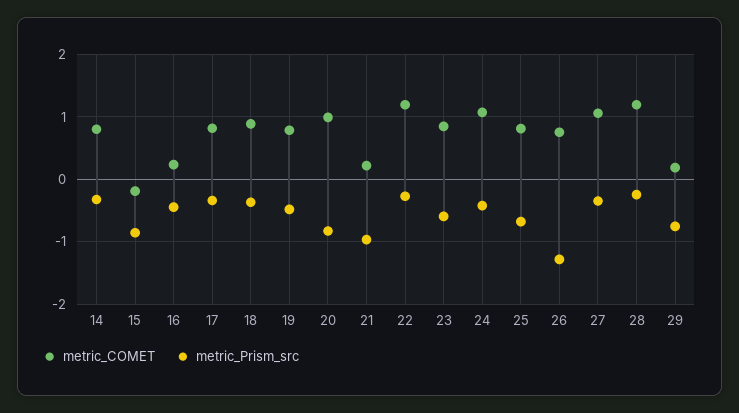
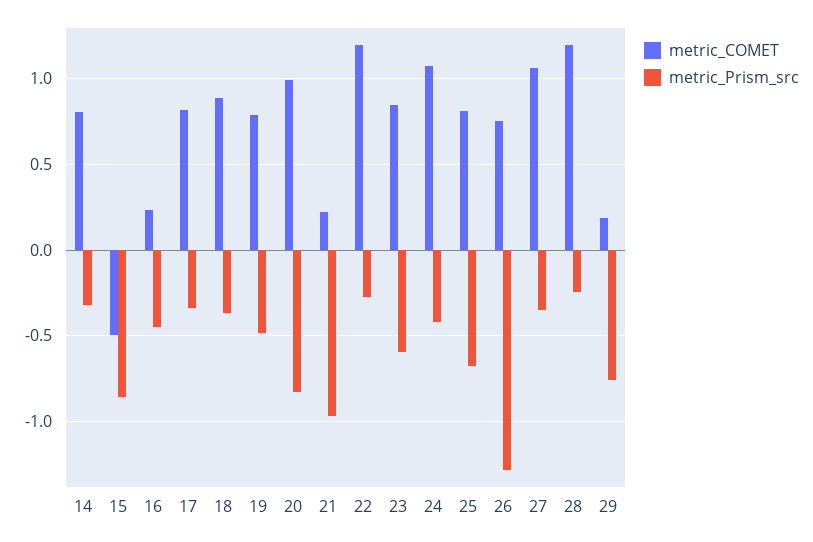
  {
    "metric_COMET": {
      "14": 0.8,
-     "15": -0.2,
+     "15": -0.5,
      "16": 0.25,
      "17": 0.8,
      "18": 0.9,
      "19": 0.8,
      "20": 1,
      "21": 0.2,
      "22": 1.2,
      "23": 0.85,
      "24": 1.05,
      "25": 0.8,
      "26": 0.75,
      "27": 1.05,
      "28": 1.2,
      "29": 0.2
    },
    "metric_Prism_src": {
      "14": -0.3,
      "15": -0.85,
      "16": -0.45,
      "17": -0.35,
      "18": -0.35,
      "19": -0.5,
      "20": -0.85,
      "21": -0.95,
      "22": -0.25,
      "23": -0.6,
      "24": -0.4,
      "25": -0.7,
      "26": -1.3,
      "27": -0.35,
      "28": -0.25,
      "29": -0.75
    }
  }

